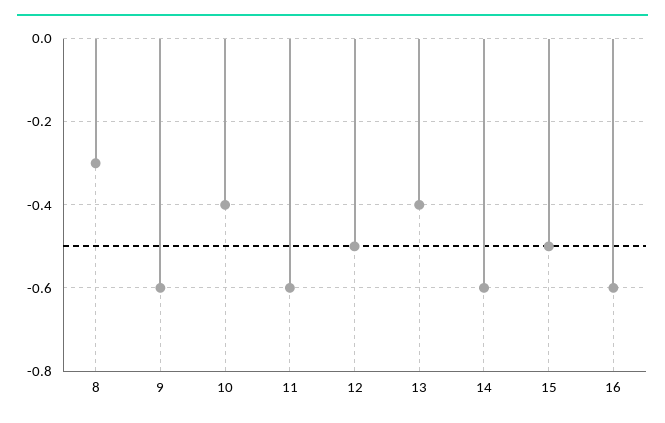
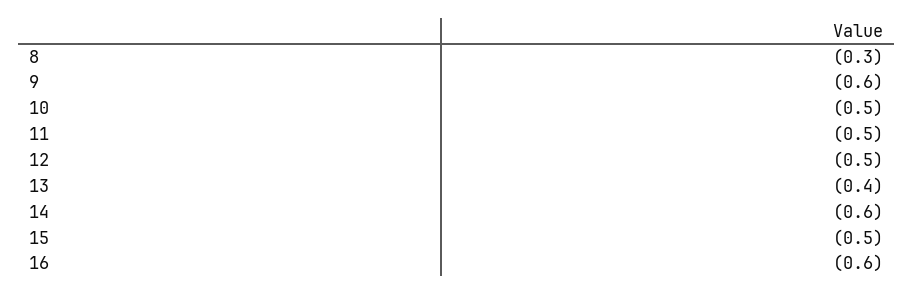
  {
    "8": -0.3,
    "9": -0.6,
-   "10": -0.4,
+   "10": -0.5,
-   "11": -0.6,
+   "11": -0.5,
    "12": -0.5,
    "13": -0.4,
    "14": -0.6,
    "15": -0.5,
    "16": -0.6
  }

